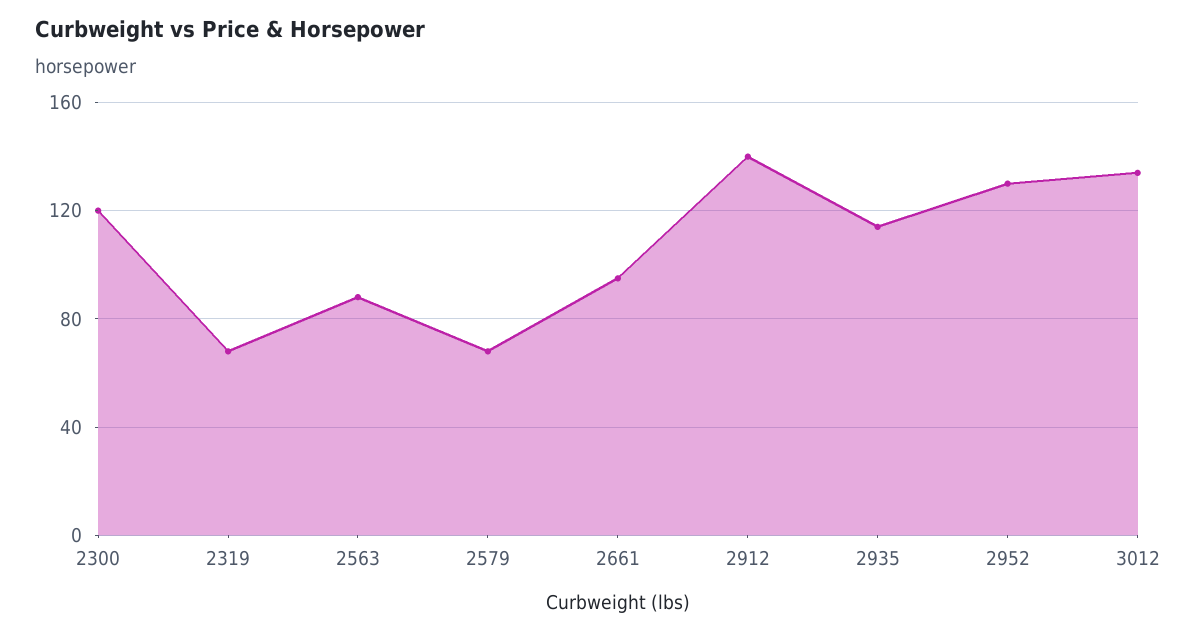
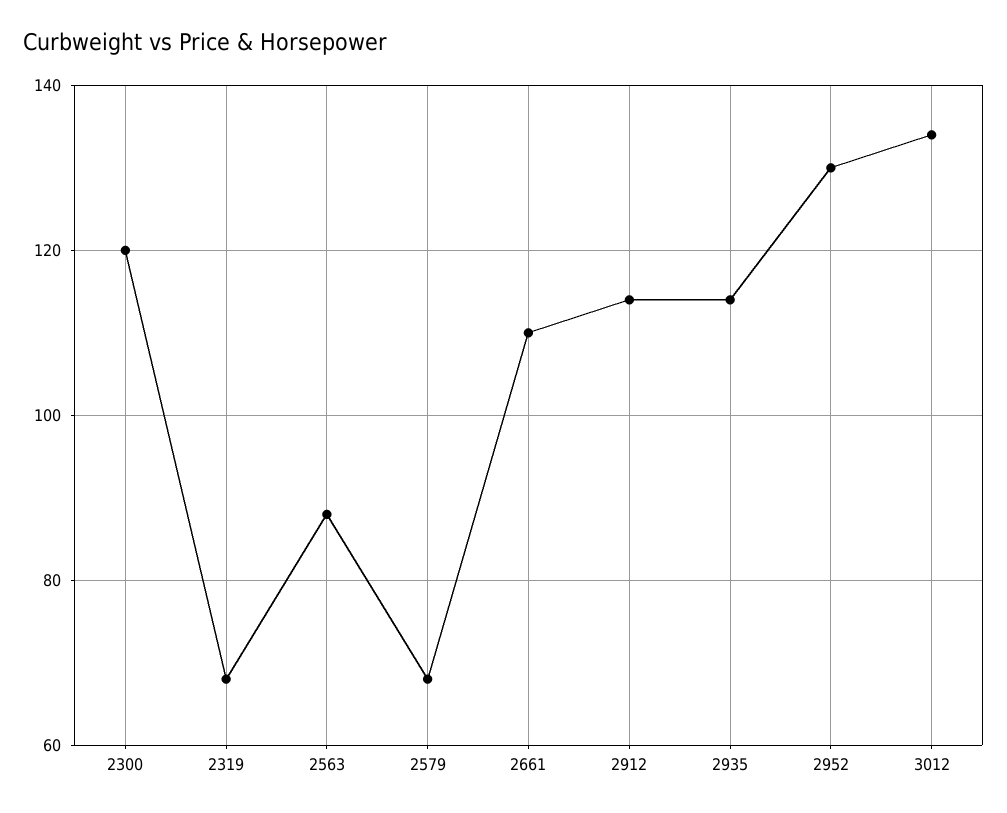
  {
    "2300": 120,
    "2319": 70,
    "2563": 90,
    "2579": 70,
-   "2661": 95,
+   "2661": 110,
-   "2912": 140,
+   "2912": 115,
    "2935": 115,
    "2952": 130,
    "3012": 135
  }

